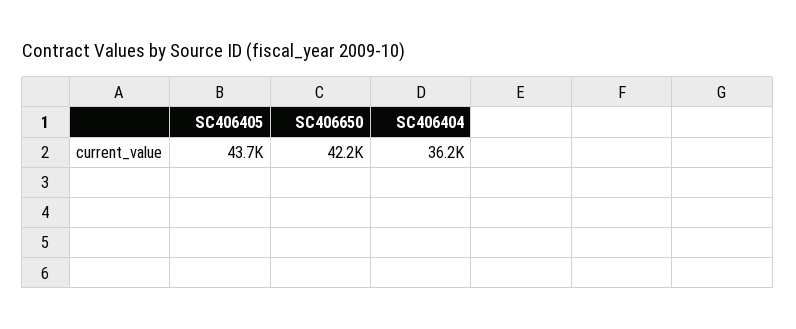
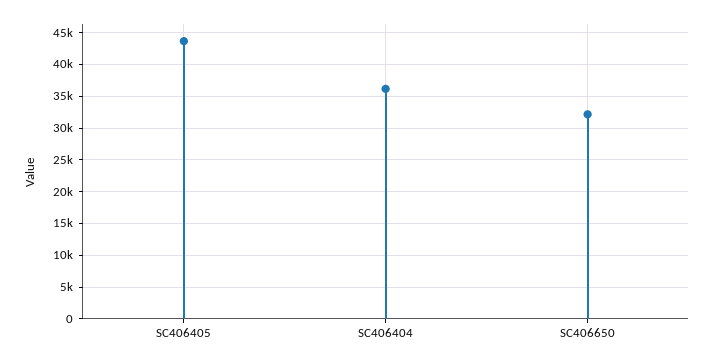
  {
    "SC406405": 43700,
-   "SC406650": 42200,
+   "SC406650": 32000,
    "SC406404": 36200
  }

